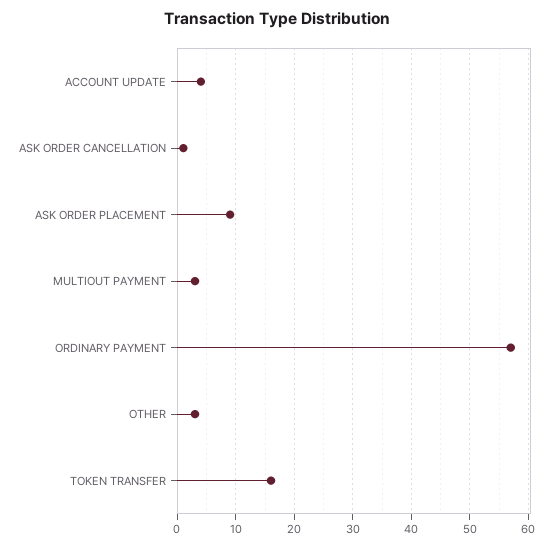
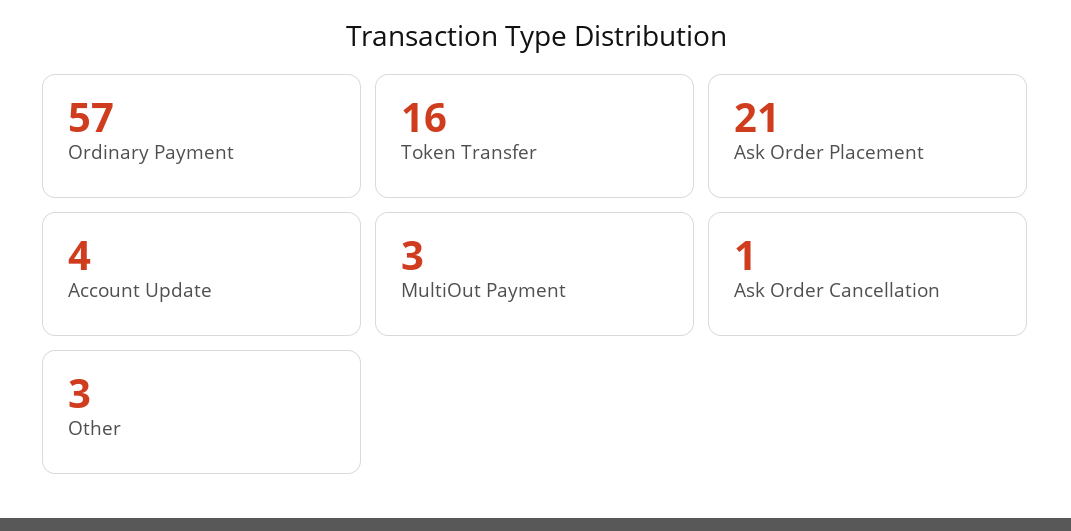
  {
    "ACCOUNT UPDATE": 4,
    "ASK ORDER CANCELLATION": 1,
-   "ASK ORDER PLACEMENT": 10,
+   "ASK ORDER PLACEMENT": 21,
    "MULTIOUT PAYMENT": 3,
    "ORDINARY PAYMENT": 57,
    "OTHER": 3,
    "TOKEN TRANSFER": 16
  }

